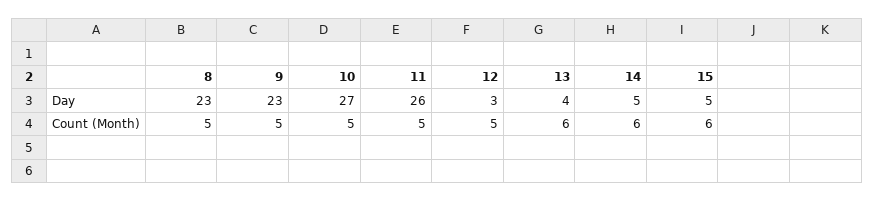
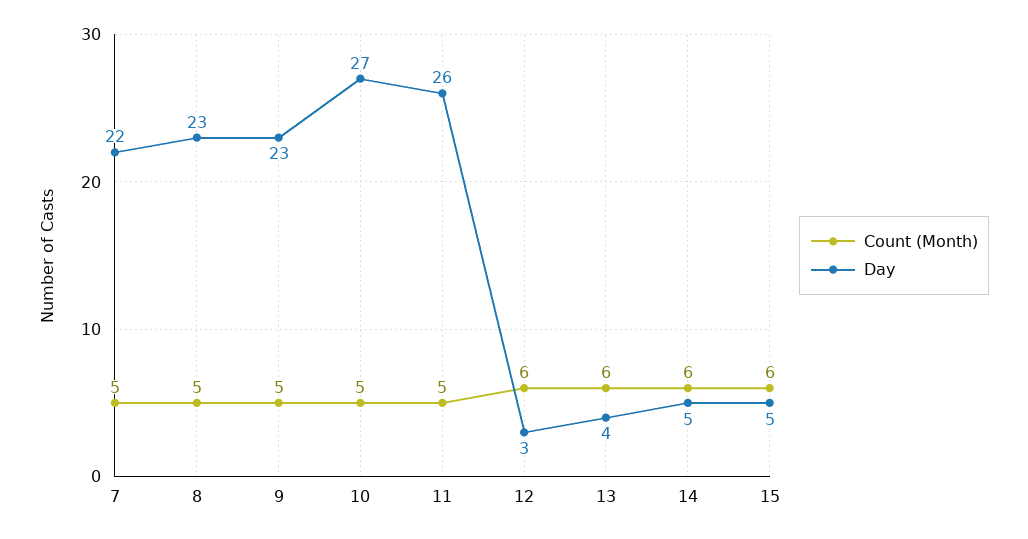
  {
    "Day": {
      "8": 23,
      "9": 23,
      "10": 27,
      "11": 26,
      "12": 3,
      "13": 4,
      "14": 5,
-     "15": 5
+     "15": 5,
+     "7": 22
    },
    "Count (Month)": {
      "8": 5,
      "9": 5,
      "10": 5,
      "11": 5,
-     "12": 5,
+     "12": 6,
      "13": 6,
      "14": 6,
-     "15": 6
+     "15": 6,
+     "7": 5
    }
  }

